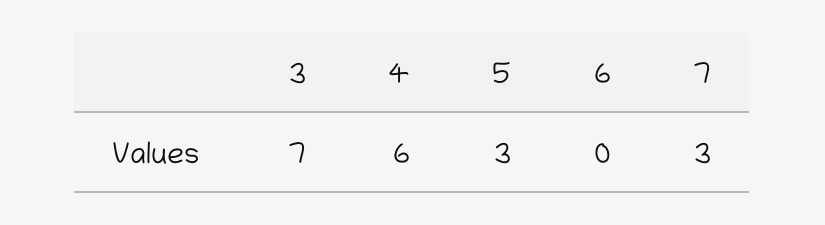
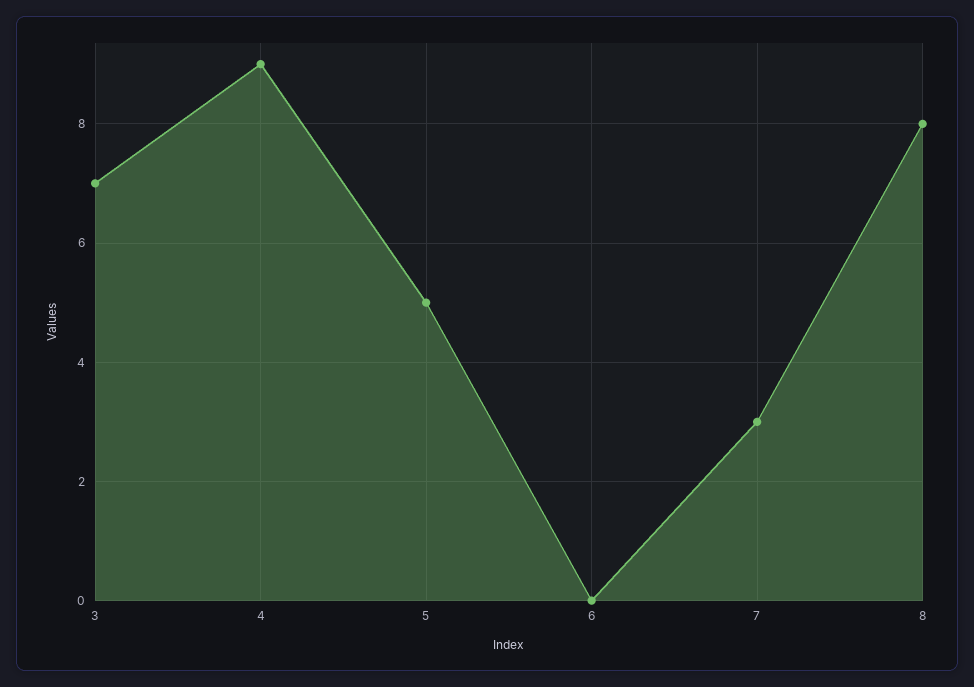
  {
    "3": 7,
-   "4": 6,
+   "4": 9,
-   "5": 3,
+   "5": 5,
    "6": 0,
-   "7": 3
+   "7": 3,
+   "8": 8
  }

